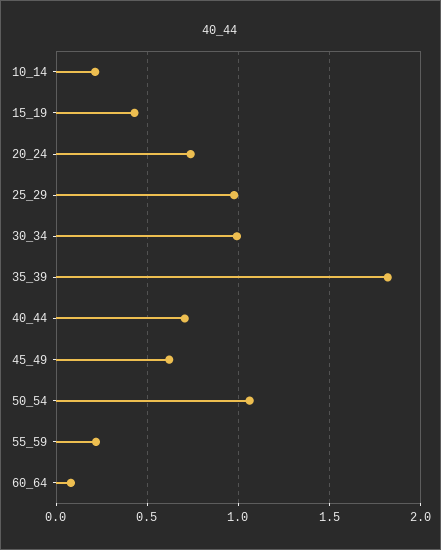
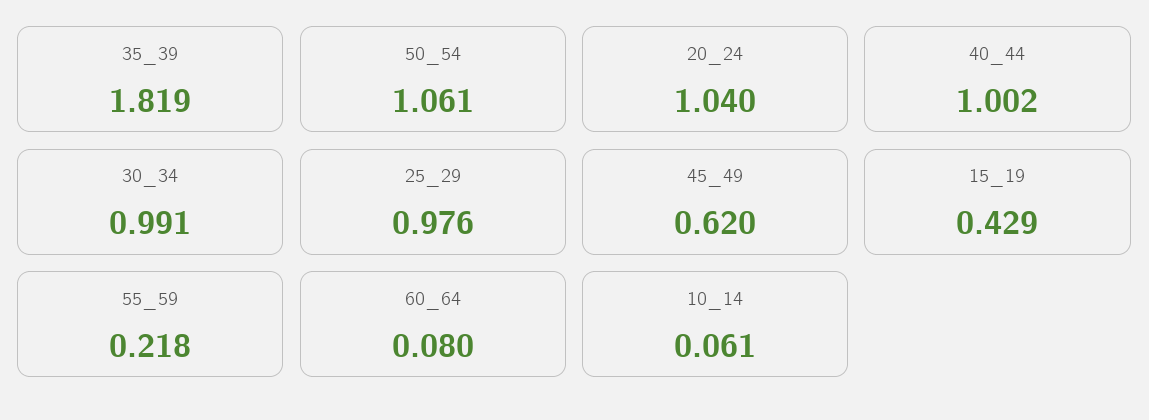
  {
-   "10_14": 0.2,
+   "10_14": 0.061,
    "15_19": 0.429,
-   "20_24": 0.75,
+   "20_24": 1.04,
    "25_29": 0.976,
    "30_34": 0.991,
    "35_39": 1.819,
-   "40_44": 0.7,
+   "40_44": 1.002,
    "45_49": 0.62,
    "50_54": 1.061,
    "55_59": 0.218,
    "60_64": 0.08
  }

